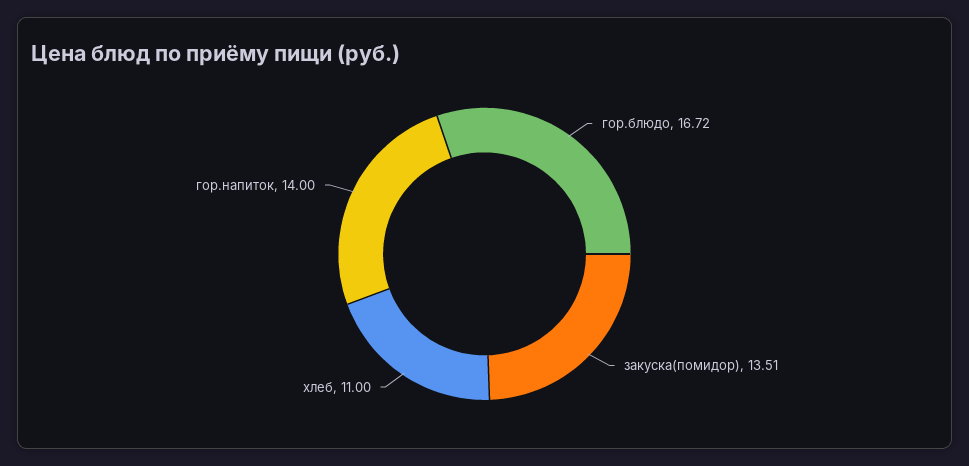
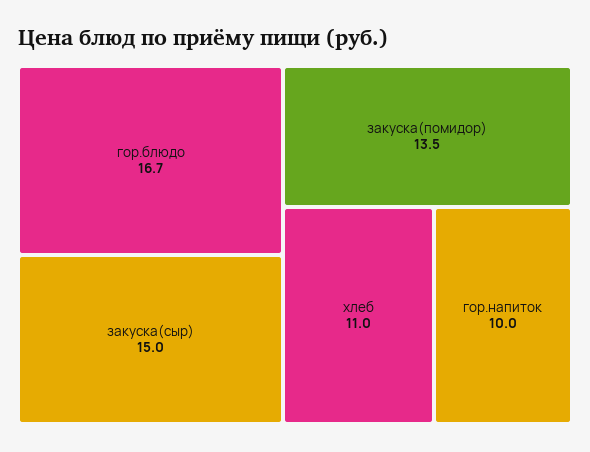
  {
    "гор.блюдо": 16.72,
    "закуска(помидор)": 13.51,
    "хлеб": 11,
-   "гор.напиток": 14
+   "гор.напиток": 10,
+   "закуска(сыр)": 15
  }

